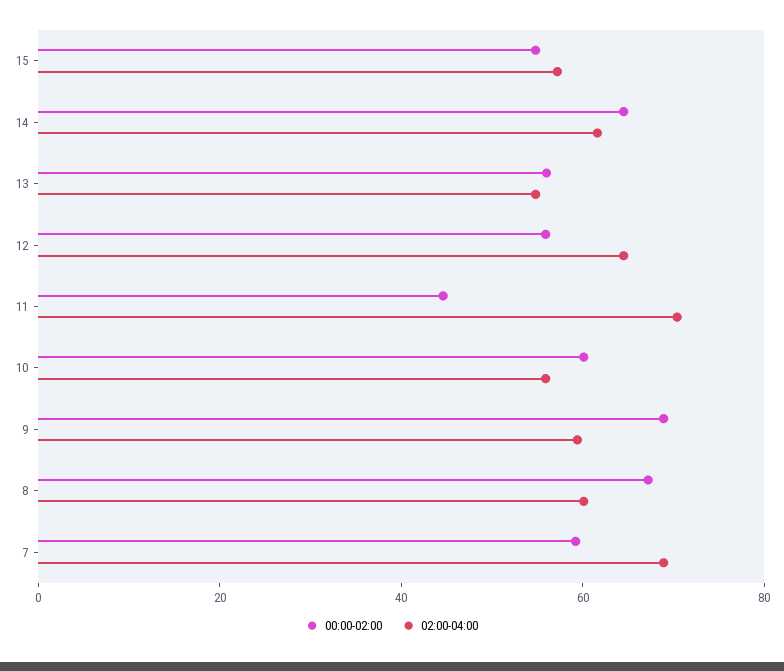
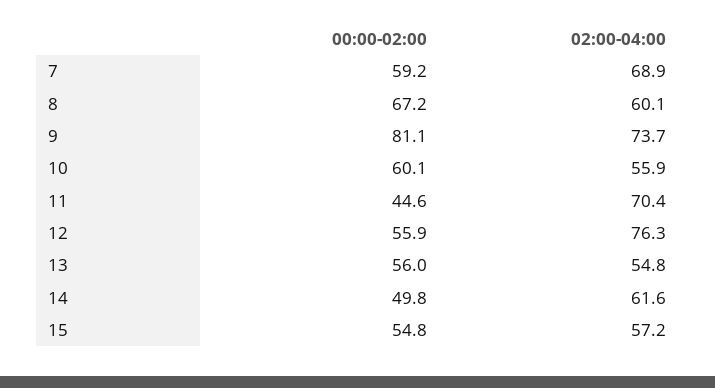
  {
    "00:00-02:00": {
      "15": 54.8,
-     "14": 65,
+     "14": 49.8,
      "13": 56,
      "12": 55.9,
      "11": 44.6,
      "10": 60.1,
-     "9": 70,
+     "9": 81.1,
      "8": 67.2,
      "7": 59.2
    },
    "02:00-04:00": {
      "15": 57.2,
      "14": 61.6,
      "13": 54.8,
-     "12": 65,
+     "12": 76.3,
      "11": 70.4,
      "10": 55.9,
-     "9": 60,
+     "9": 73.7,
      "8": 60.1,
      "7": 68.9
    }
  }

